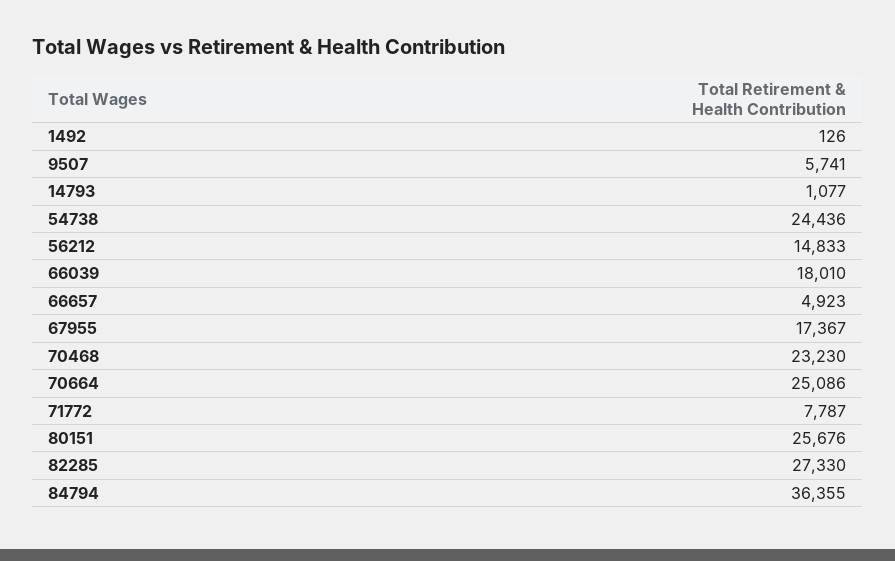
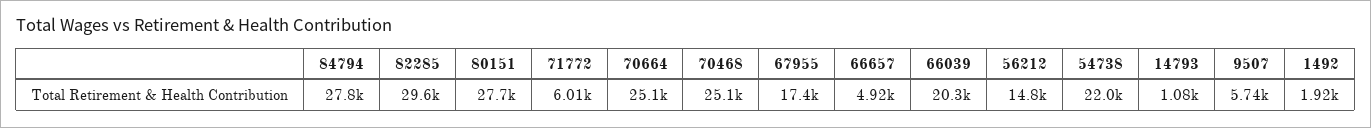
  {
-   "1492": 126,
+   "1492": 1920,
    "9507": 5741,
    "14793": 1077,
-   "54738": 24436,
+   "54738": 22000,
    "56212": 14833,
-   "66039": 18010,
+   "66039": 20300,
    "66657": 4923,
    "67955": 17367,
-   "70468": 23230,
+   "70468": 25100,
    "70664": 25086,
-   "71772": 7787,
+   "71772": 6010,
-   "80151": 25676,
+   "80151": 27700,
-   "82285": 27330,
+   "82285": 29600,
-   "84794": 36355
+   "84794": 27800
  }

